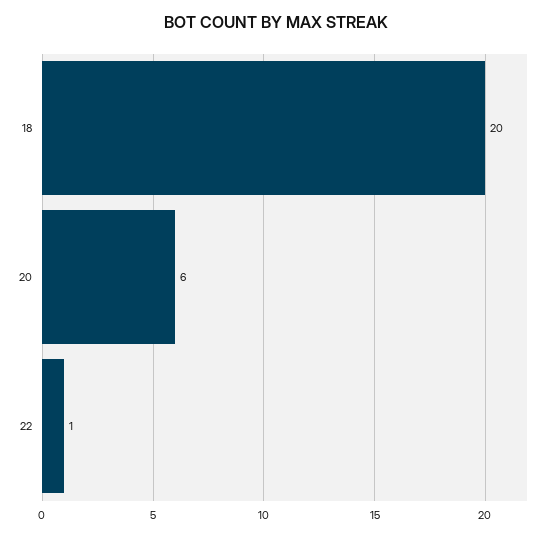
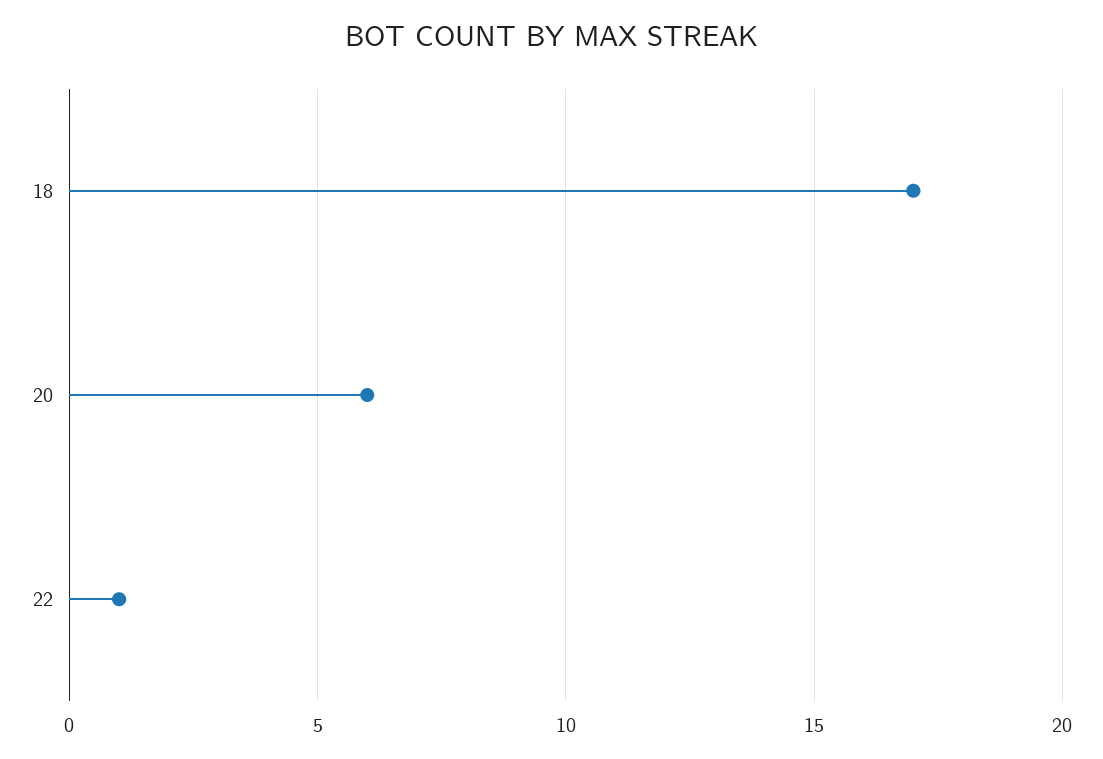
  {
-   "18": 20,
+   "18": 17,
    "20": 6,
    "22": 1
  }

